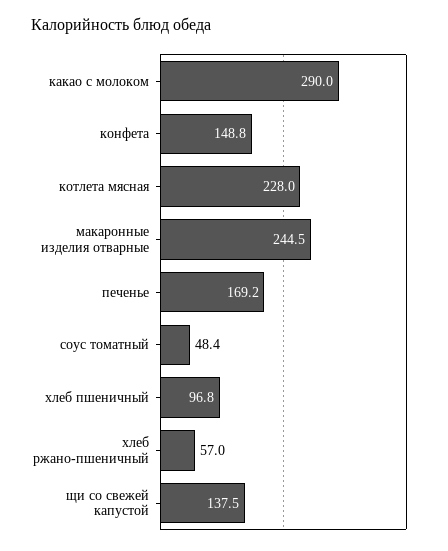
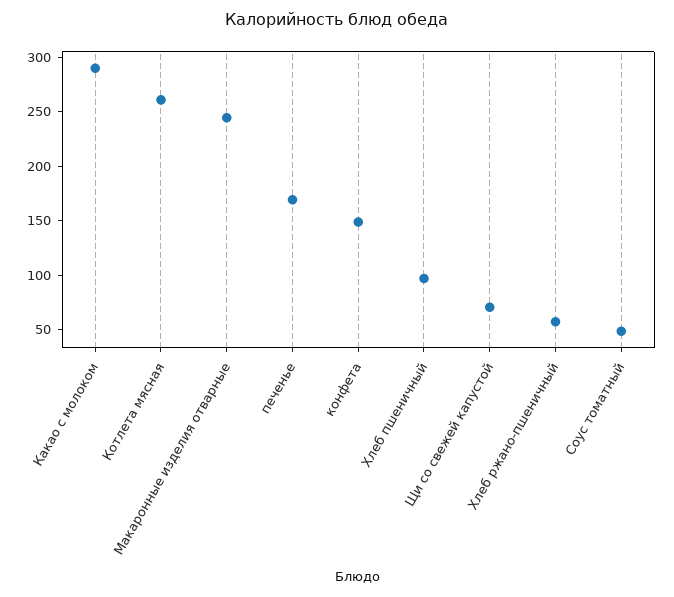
  {
    "какао с молоком": 290,
    "конфета": 148.8,
-   "котлета мясная": 228,
+   "котлета мясная": 260,
    "макаронные изделия отварные": 244.5,
    "печенье": 169.2,
    "соус томатный": 48.4,
    "хлеб пшеничный": 96.8,
    "хлеб ржано-пшеничный": 57,
-   "щи со свежей капустой": 137.5
+   "щи со свежей капустой": 70
  }

